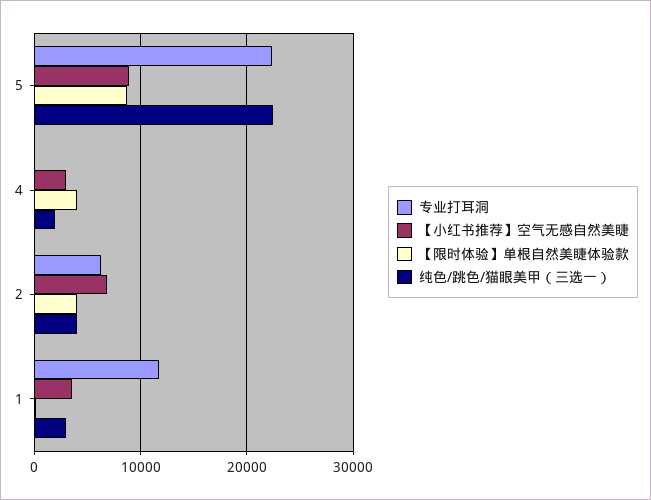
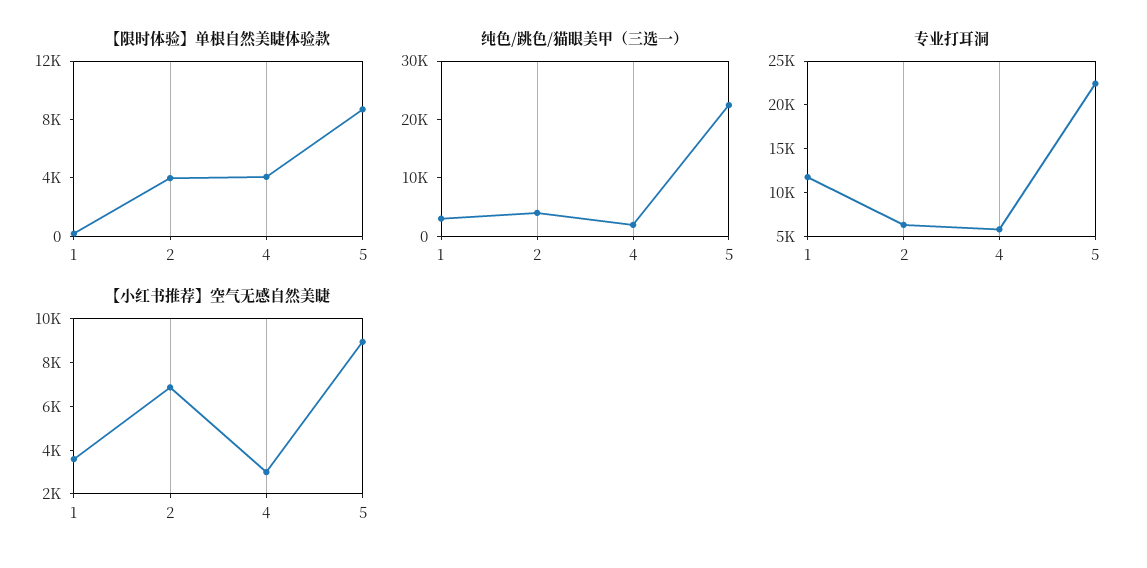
  {
    "专业打耳洞": {
      "5": 22000,
-     "4": 0,
+     "4": 6000,
      "2": 6000,
      "1": 12000
    },
    "【小红书推荐】空气无感自然美睫": {
      "5": 9000,
      "4": 3000,
      "2": 7000,
      "1": 3500
    },
    "【限时体验】单根自然美睫体验款": {
      "5": 9000,
      "4": 4000,
      "2": 4000,
      "1": 0
    },
    "纯色/跳色/猫眼美甲（三选一）": {
      "5": 22000,
      "4": 2000,
      "2": 4000,
      "1": 3000
    }
  }

